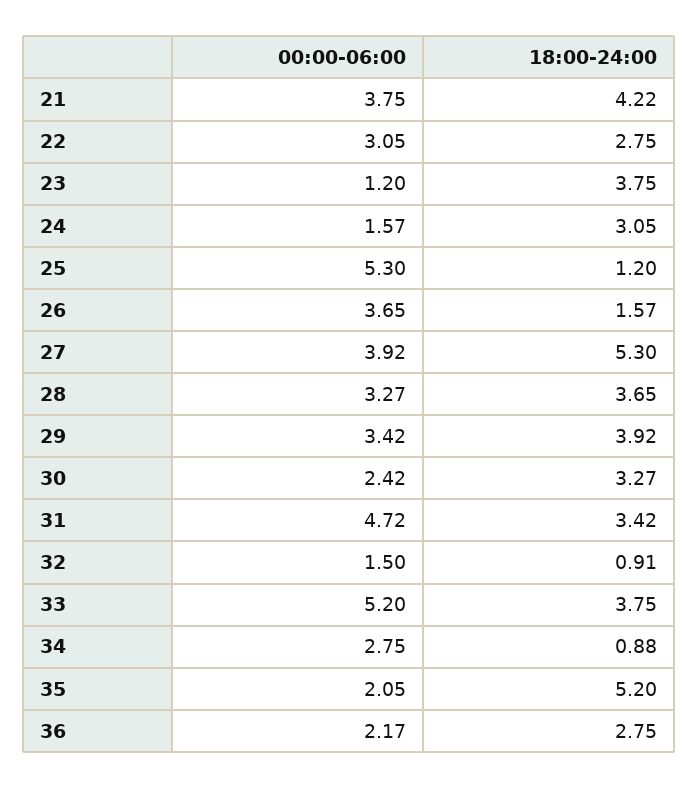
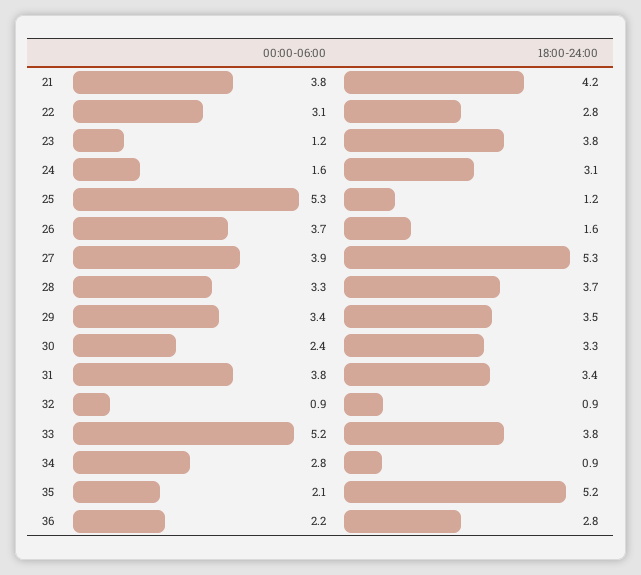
  {
    "00:00-06:00": {
      "21": 3.75,
      "22": 3.05,
      "23": 1.2,
      "24": 1.57,
      "25": 5.3,
      "26": 3.65,
      "27": 3.92,
      "28": 3.27,
      "29": 3.42,
      "30": 2.42,
-     "31": 4.72,
+     "31": 3.8,
-     "32": 1.5,
+     "32": 0.9,
      "33": 5.2,
      "34": 2.75,
      "35": 2.05,
      "36": 2.17
    },
    "18:00-24:00": {
      "21": 4.22,
      "22": 2.75,
      "23": 3.75,
      "24": 3.05,
      "25": 1.2,
      "26": 1.57,
      "27": 5.3,
      "28": 3.65,
-     "29": 3.92,
+     "29": 3.5,
      "30": 3.27,
      "31": 3.42,
      "32": 0.91,
      "33": 3.75,
      "34": 0.88,
      "35": 5.2,
      "36": 2.75
    }
  }

